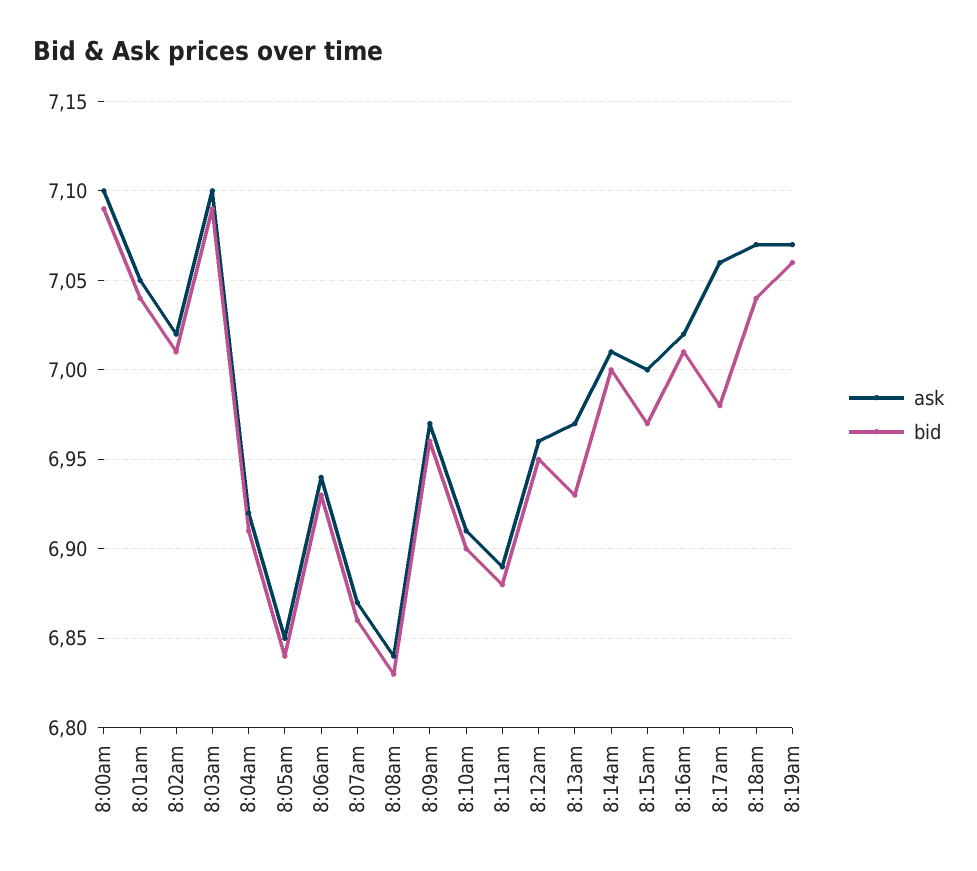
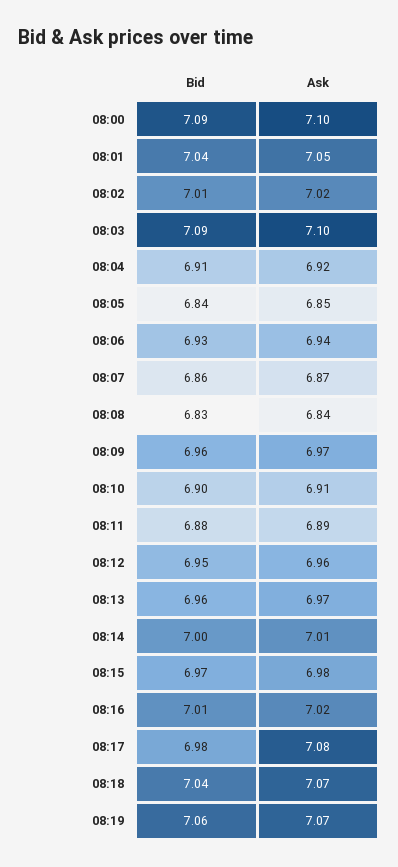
  {
    "ask": {
      "8:00am": 7.1,
      "8:01am": 7.05,
      "8:02am": 7.02,
      "8:03am": 7.1,
      "8:04am": 6.92,
      "8:05am": 6.85,
      "8:06am": 6.94,
      "8:07am": 6.87,
      "8:08am": 6.84,
      "8:09am": 6.97,
      "8:10am": 6.91,
      "8:11am": 6.89,
      "8:12am": 6.96,
      "8:13am": 6.97,
      "8:14am": 7.01,
-     "8:15am": 7,
+     "8:15am": 6.98,
      "8:16am": 7.02,
-     "8:17am": 7.06,
+     "8:17am": 7.08,
      "8:18am": 7.07,
      "8:19am": 7.07
    },
    "bid": {
      "8:00am": 7.09,
      "8:01am": 7.04,
      "8:02am": 7.01,
      "8:03am": 7.09,
      "8:04am": 6.91,
      "8:05am": 6.84,
      "8:06am": 6.93,
      "8:07am": 6.86,
      "8:08am": 6.83,
      "8:09am": 6.96,
      "8:10am": 6.9,
      "8:11am": 6.88,
      "8:12am": 6.95,
-     "8:13am": 6.93,
+     "8:13am": 6.96,
      "8:14am": 7,
      "8:15am": 6.97,
      "8:16am": 7.01,
      "8:17am": 6.98,
      "8:18am": 7.04,
      "8:19am": 7.06
    }
  }

